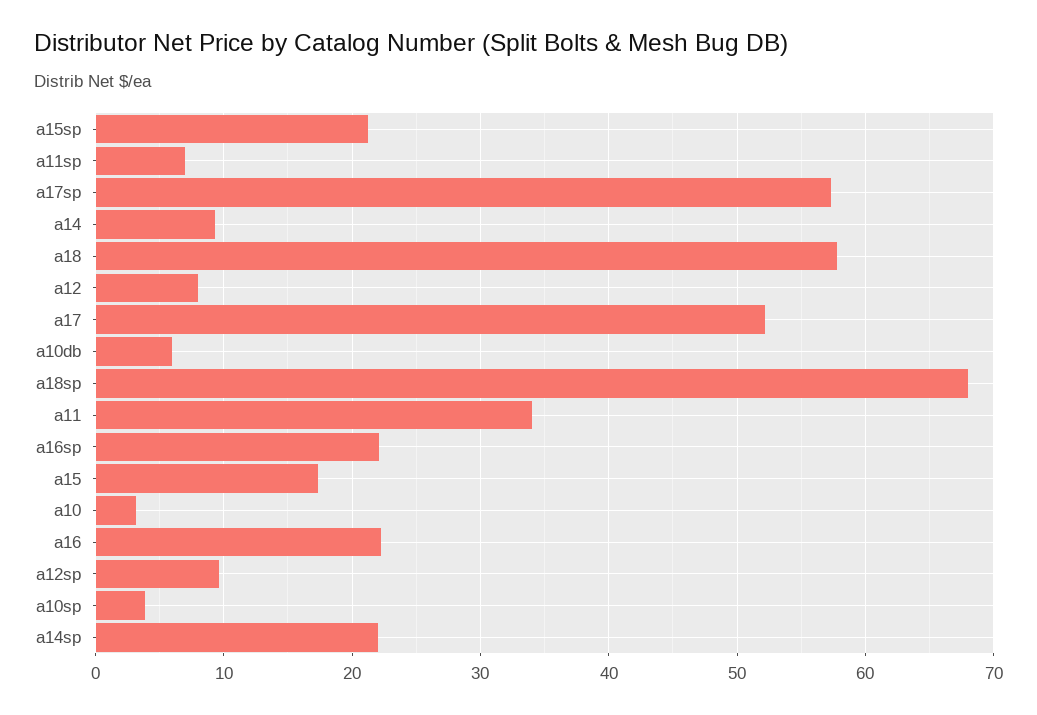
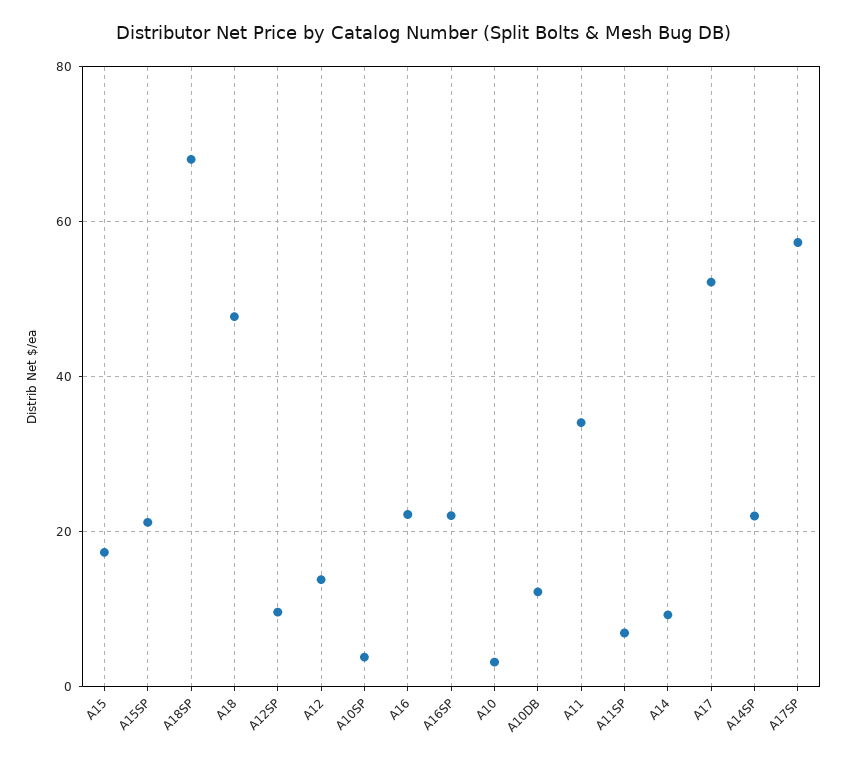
  {
    "a15sp": 21,
    "a11sp": 7,
    "a17sp": 57,
    "a14": 9,
-   "a18": 58,
+   "a18": 48,
-   "a12": 8,
+   "a12": 14,
    "a17": 52,
-   "a10db": 6,
+   "a10db": 12,
    "a18sp": 68,
    "a11": 34,
    "a16sp": 22,
    "a15": 17,
    "a10": 3,
    "a16": 22,
    "a12sp": 10,
    "a10sp": 4,
    "a14sp": 22
  }

